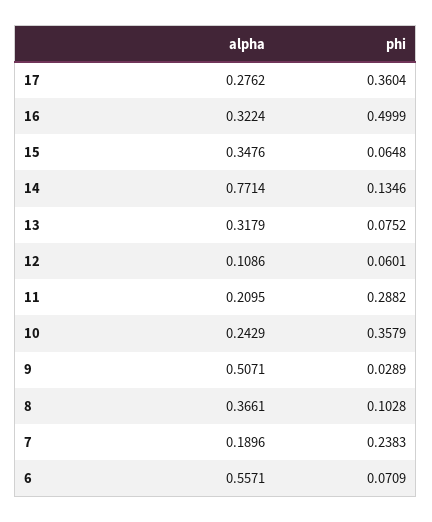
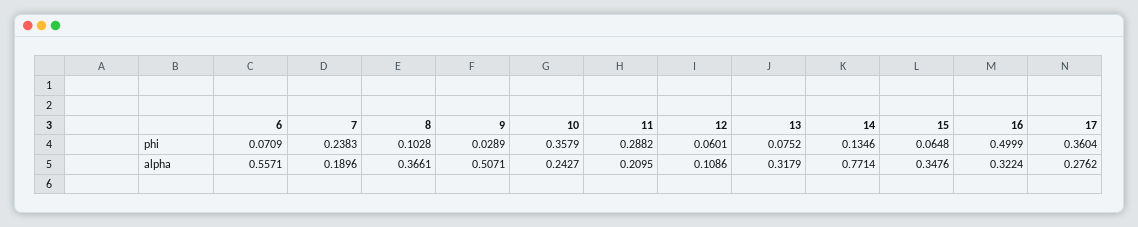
  {
    "alpha": {
      "17": 0.2762,
      "16": 0.3224,
      "15": 0.3476,
      "14": 0.7714,
      "13": 0.3179,
      "12": 0.1086,
      "11": 0.2095,
-     "10": 0.2429,
+     "10": 0.2427,
      "9": 0.5071,
      "8": 0.3661,
      "7": 0.1896,
      "6": 0.5571
    },
    "phi": {
      "17": 0.3604,
      "16": 0.4999,
      "15": 0.0648,
      "14": 0.1346,
      "13": 0.0752,
      "12": 0.0601,
      "11": 0.2882,
      "10": 0.3579,
      "9": 0.0289,
      "8": 0.1028,
      "7": 0.2383,
      "6": 0.0709
    }
  }

